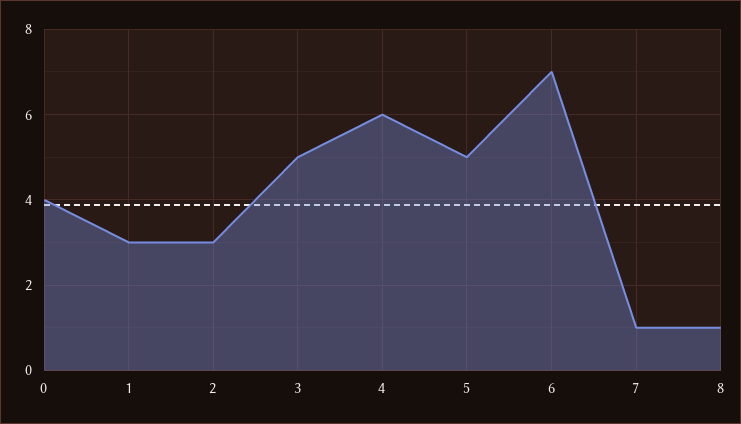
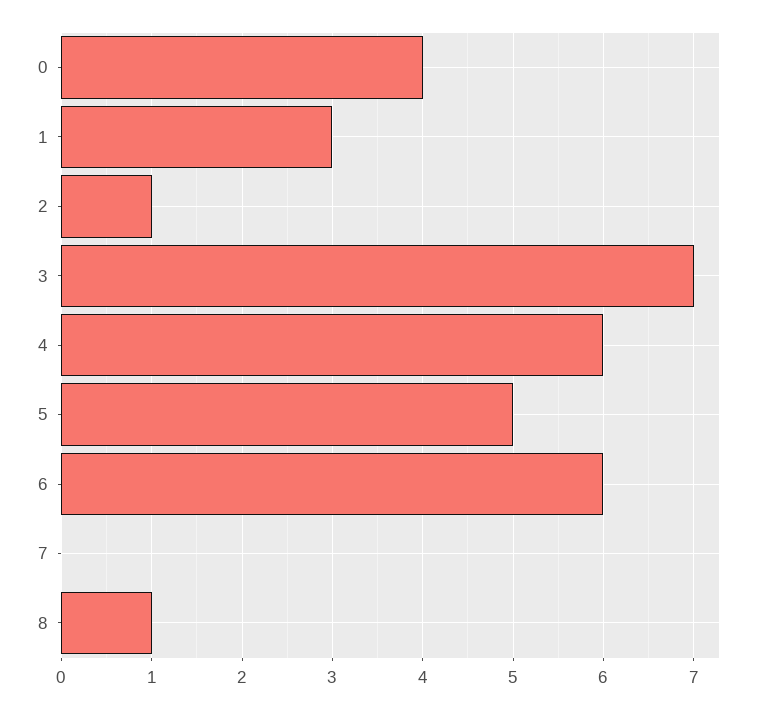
  {
    "0": 4,
    "1": 3,
-   "2": 3,
+   "2": 1,
-   "3": 5,
+   "3": 7,
    "4": 6,
    "5": 5,
-   "6": 7,
+   "6": 6,
-   "7": 1,
+   "7": 0,
    "8": 1
  }

